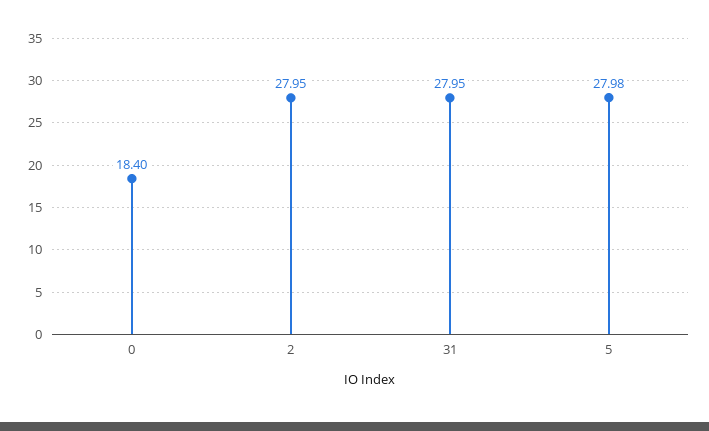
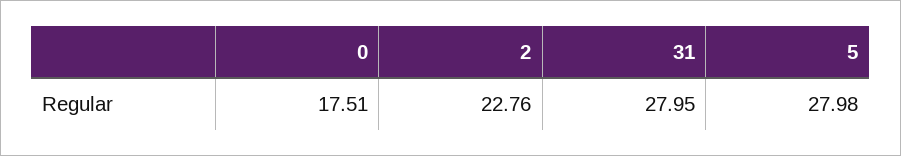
  {
-   "0": 18.4,
+   "0": 17.51,
-   "2": 27.95,
+   "2": 22.76,
    "31": 27.95,
    "5": 27.98
  }

